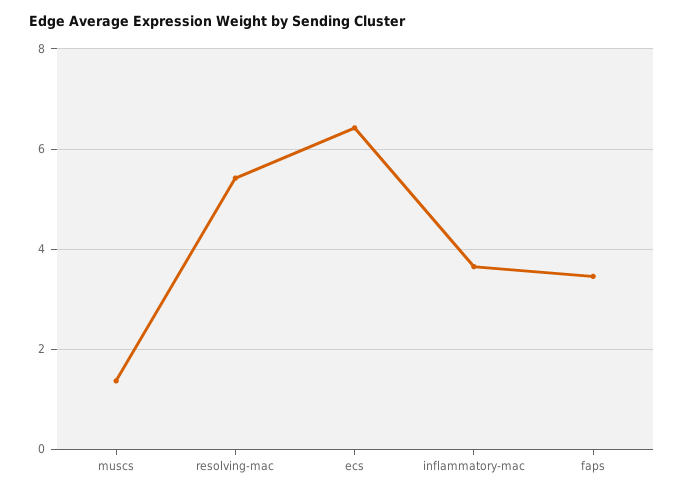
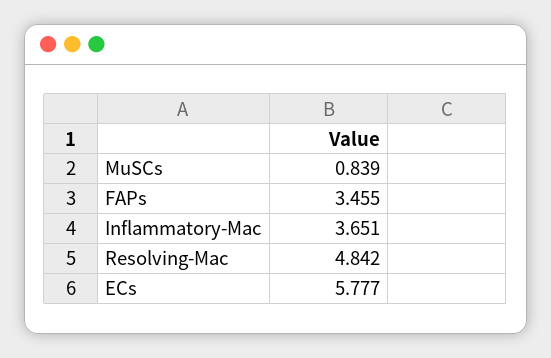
  {
-   "muscs": 1.4,
+   "muscs": 0.839,
-   "resolving-mac": 5.4,
+   "resolving-mac": 4.842,
-   "ecs": 6.4,
+   "ecs": 5.777,
    "inflammatory-mac": 3.651,
    "faps": 3.455
  }

